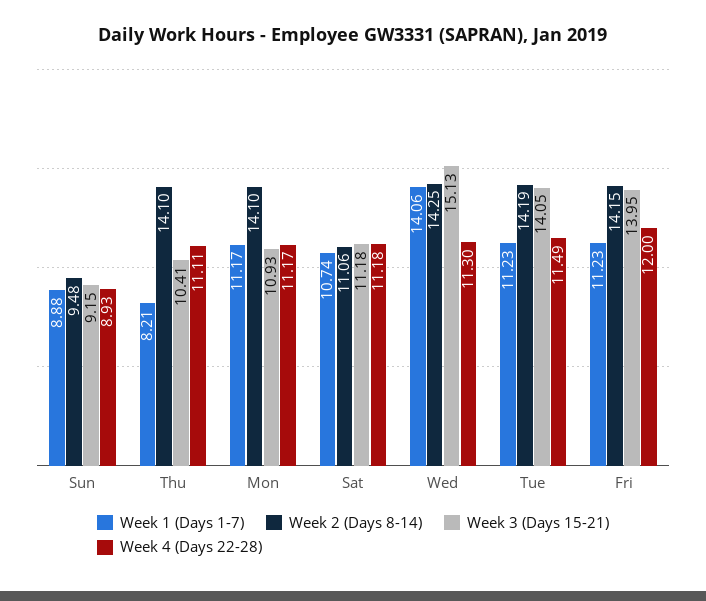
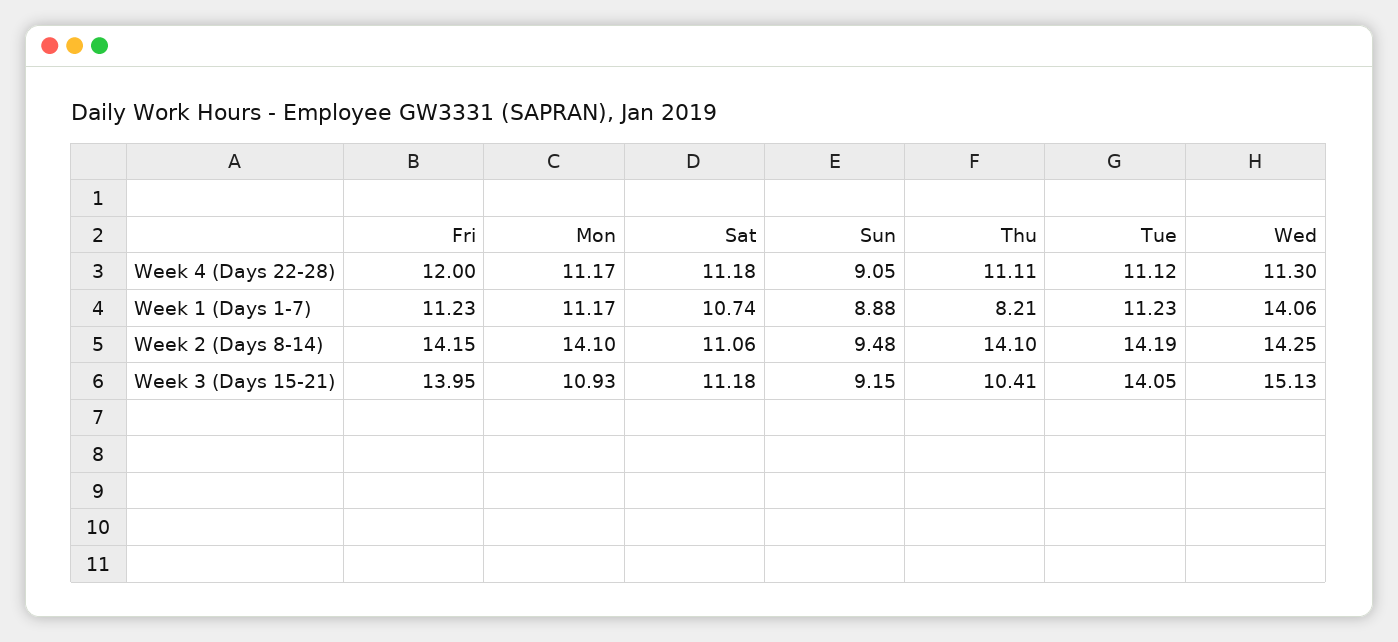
  {
    "Week 1 (Days 1-7)": {
      "Sun": 8.88,
      "Thu": 8.21,
      "Mon": 11.17,
      "Sat": 10.74,
      "Wed": 14.06,
      "Tue": 11.23,
      "Fri": 11.23
    },
    "Week 2 (Days 8-14)": {
      "Sun": 9.48,
      "Thu": 14.1,
      "Mon": 14.1,
      "Sat": 11.06,
      "Wed": 14.25,
      "Tue": 14.19,
      "Fri": 14.15
    },
    "Week 3 (Days 15-21)": {
      "Sun": 9.15,
      "Thu": 10.41,
      "Mon": 10.93,
      "Sat": 11.18,
      "Wed": 15.13,
      "Tue": 14.05,
      "Fri": 13.95
    },
    "Week 4 (Days 22-28)": {
-     "Sun": 8.93,
+     "Sun": 9.05,
      "Thu": 11.11,
      "Mon": 11.17,
      "Sat": 11.18,
      "Wed": 11.3,
-     "Tue": 11.49,
+     "Tue": 11.12,
      "Fri": 12
    }
  }

